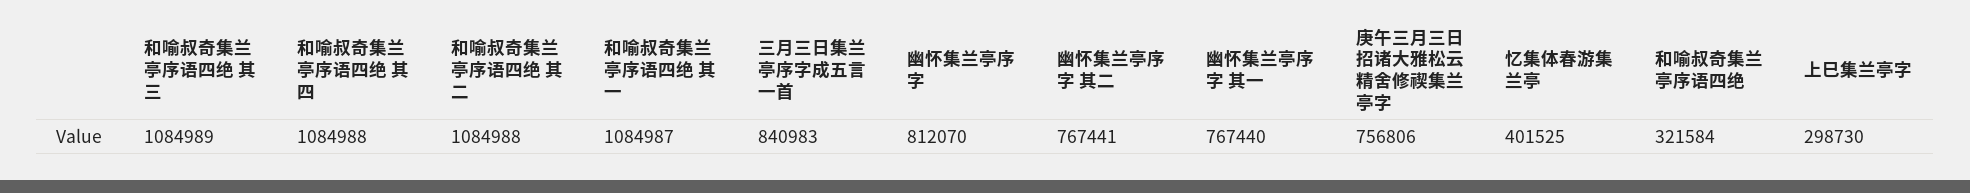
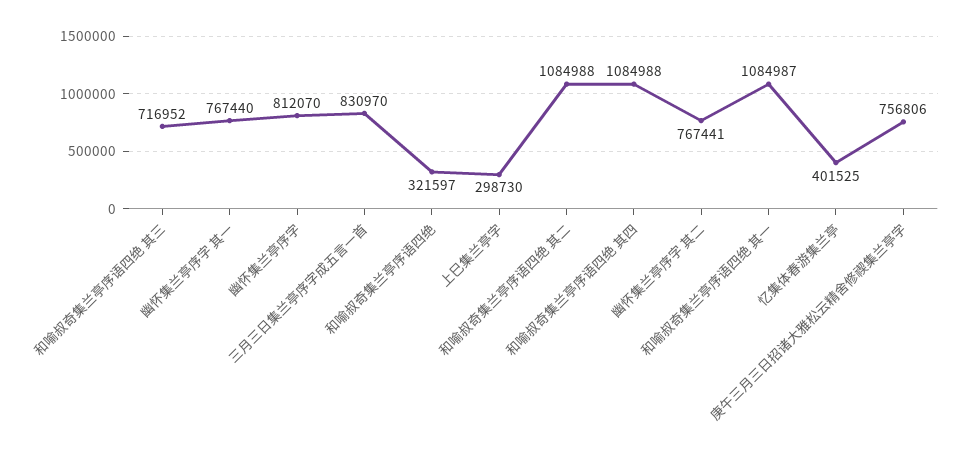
  {
-   "和喻叔奇集兰亭序语四绝 其三": 1084989,
+   "和喻叔奇集兰亭序语四绝 其三": 716952,
    "和喻叔奇集兰亭序语四绝 其四": 1084988,
    "和喻叔奇集兰亭序语四绝 其二": 1084988,
    "和喻叔奇集兰亭序语四绝 其一": 1084987,
-   "三月三日集兰亭序字成五言一首": 840983,
+   "三月三日集兰亭序字成五言一首": 830970,
    "幽怀集兰亭序字": 812070,
    "幽怀集兰亭序字 其二": 767441,
    "幽怀集兰亭序字 其一": 767440,
    "庚午三月三日招诸大雅松云精舍修禊集兰亭字": 756806,
    "忆集体春游集兰亭": 401525,
-   "和喻叔奇集兰亭序语四绝": 321584,
+   "和喻叔奇集兰亭序语四绝": 321597,
    "上巳集兰亭字": 298730
  }

